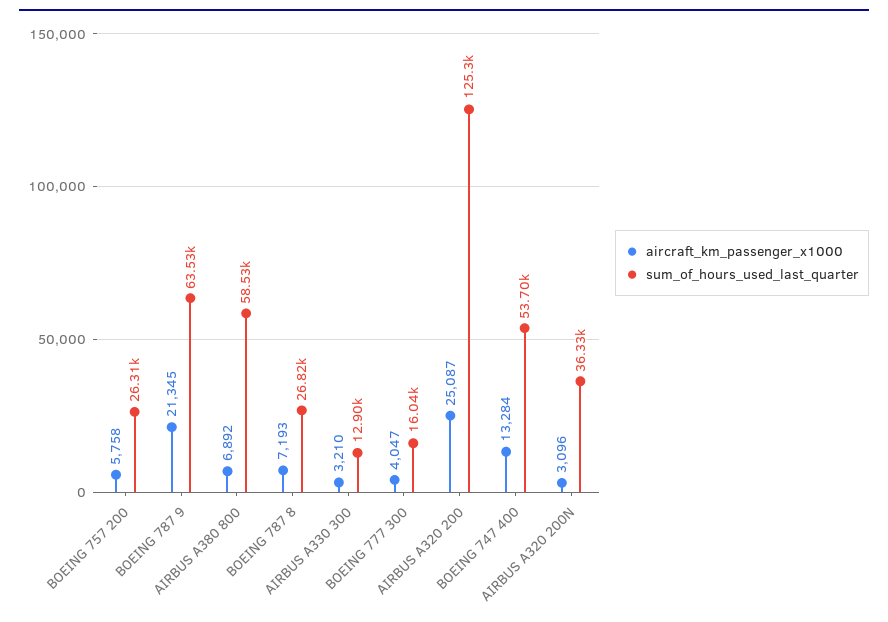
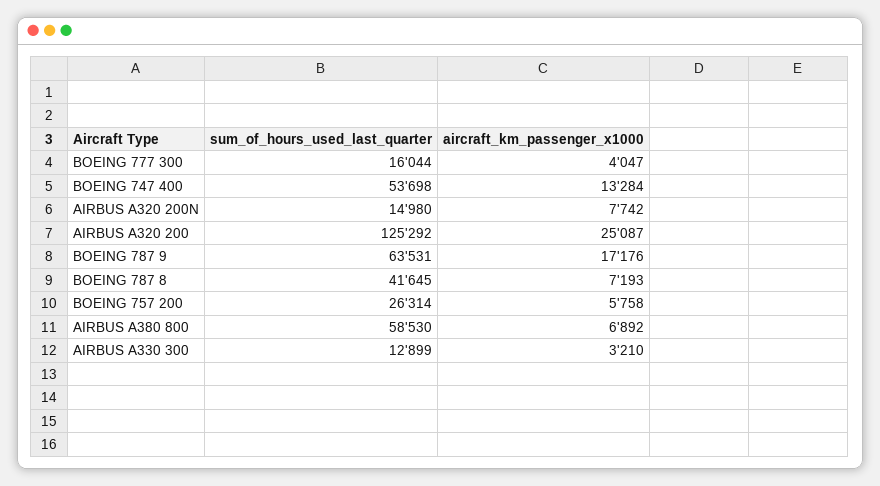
  {
    "aircraft_km_passenger_x1000": {
      "BOEING 757 200": 5758,
-     "BOEING 787 9": 21345,
+     "BOEING 787 9": 17176,
      "AIRBUS A380 800": 6892,
      "BOEING 787 8": 7193,
      "AIRBUS A330 300": 3210,
      "BOEING 777 300": 4047,
      "AIRBUS A320 200": 25087,
      "BOEING 747 400": 13284,
-     "AIRBUS A320 200N": 3096
+     "AIRBUS A320 200N": 7742
    },
    "sum_of_hours_used_last_quarter": {
      "BOEING 757 200": 26314,
      "BOEING 787 9": 63531,
      "AIRBUS A380 800": 58530,
-     "BOEING 787 8": 26820,
+     "BOEING 787 8": 41645,
      "AIRBUS A330 300": 12899,
      "BOEING 777 300": 16044,
      "AIRBUS A320 200": 125292,
      "BOEING 747 400": 53698,
-     "AIRBUS A320 200N": 36330
+     "AIRBUS A320 200N": 14980
    }
  }

